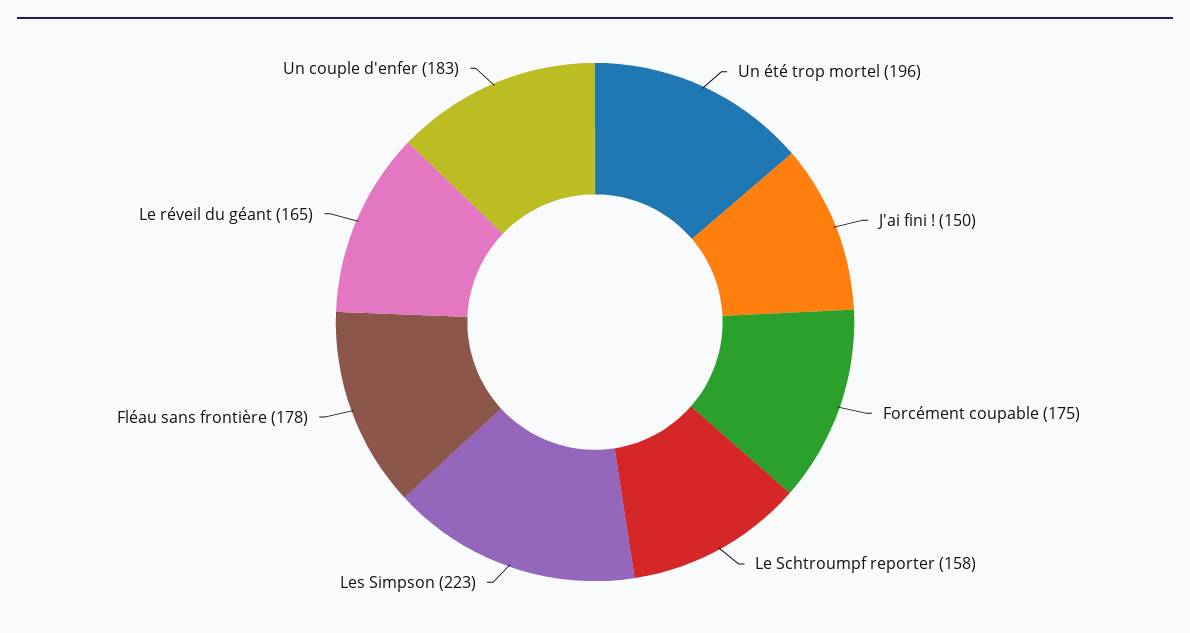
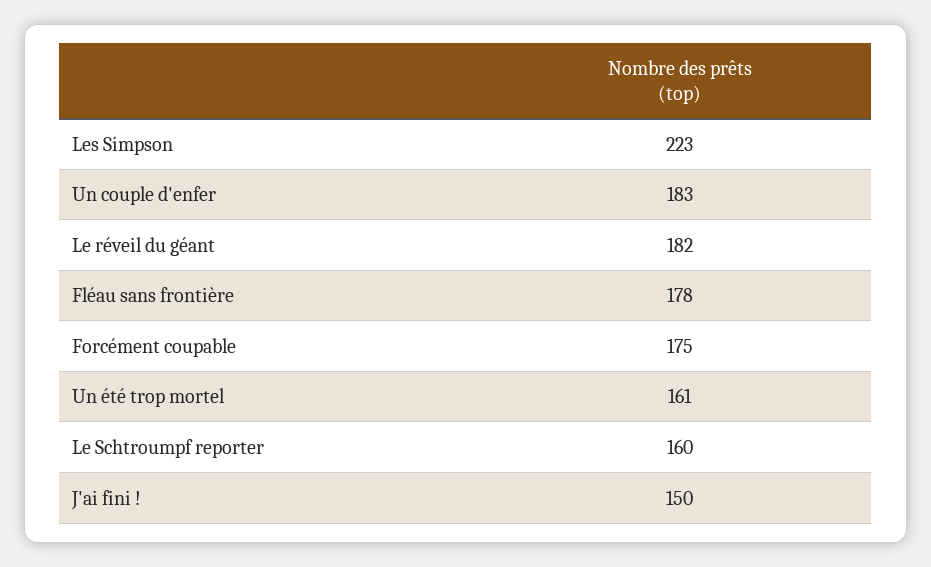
  {
-   "Un été trop mortel": 196,
+   "Un été trop mortel": 161,
    "J'ai fini !": 150,
    "Forcément coupable": 175,
-   "Le Schtroumpf reporter": 158,
+   "Le Schtroumpf reporter": 160,
    "Les Simpson": 223,
    "Fléau sans frontière": 178,
-   "Le réveil du géant": 165,
+   "Le réveil du géant": 182,
    "Un couple d'enfer": 183
  }

